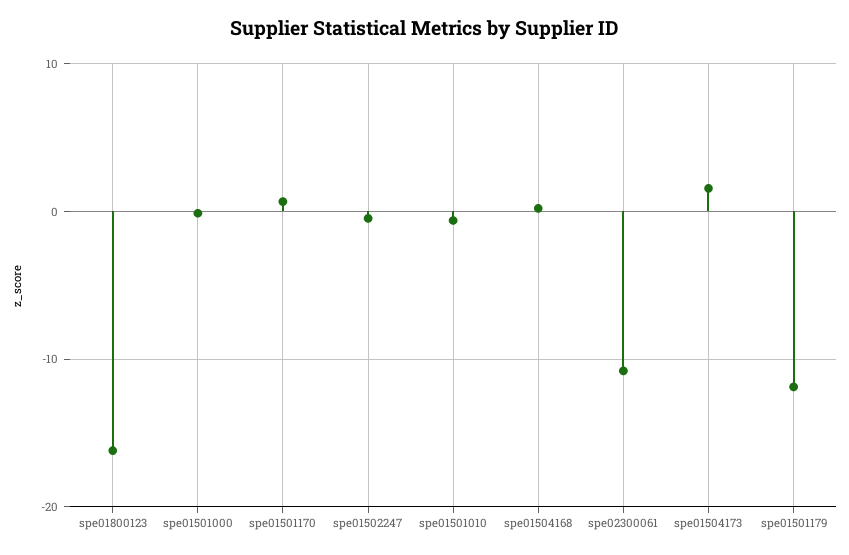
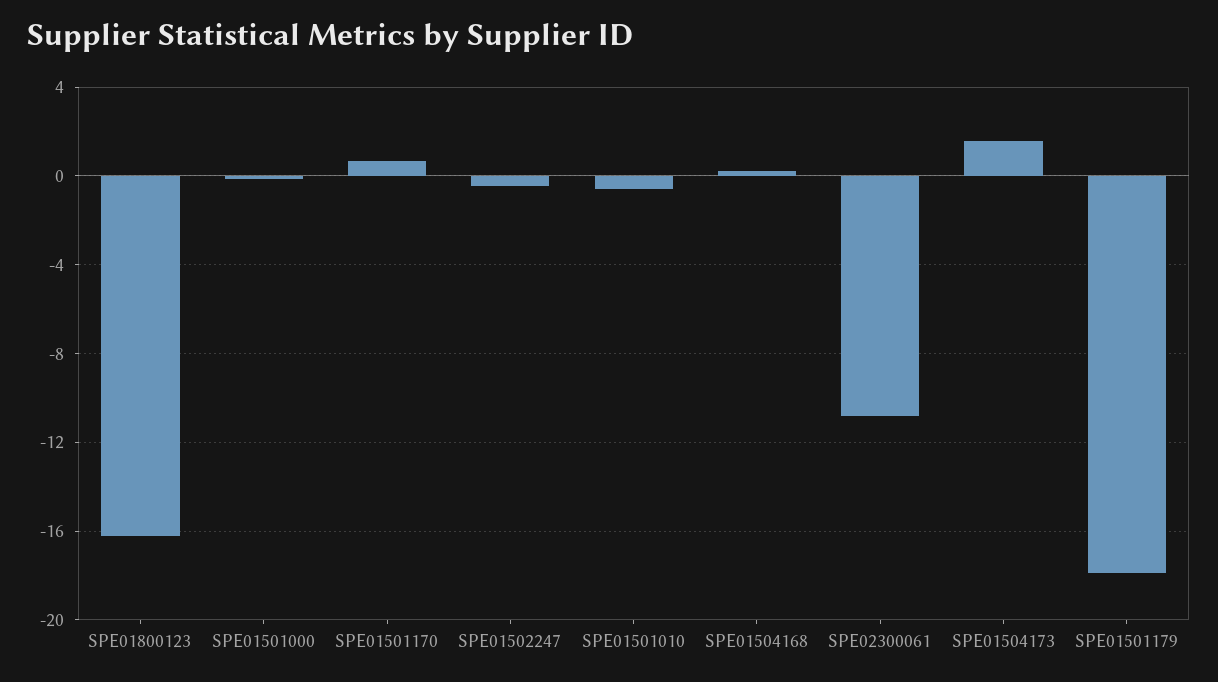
  {
    "spe01800123": -16,
    "spe01501000": 0,
    "spe01501170": 0.5,
    "spe01502247": -0.5,
    "spe01501010": -0.5,
    "spe01504168": 0,
    "spe02300061": -11,
    "spe01504173": 1.5,
-   "spe01501179": -12
+   "spe01501179": -18
  }

